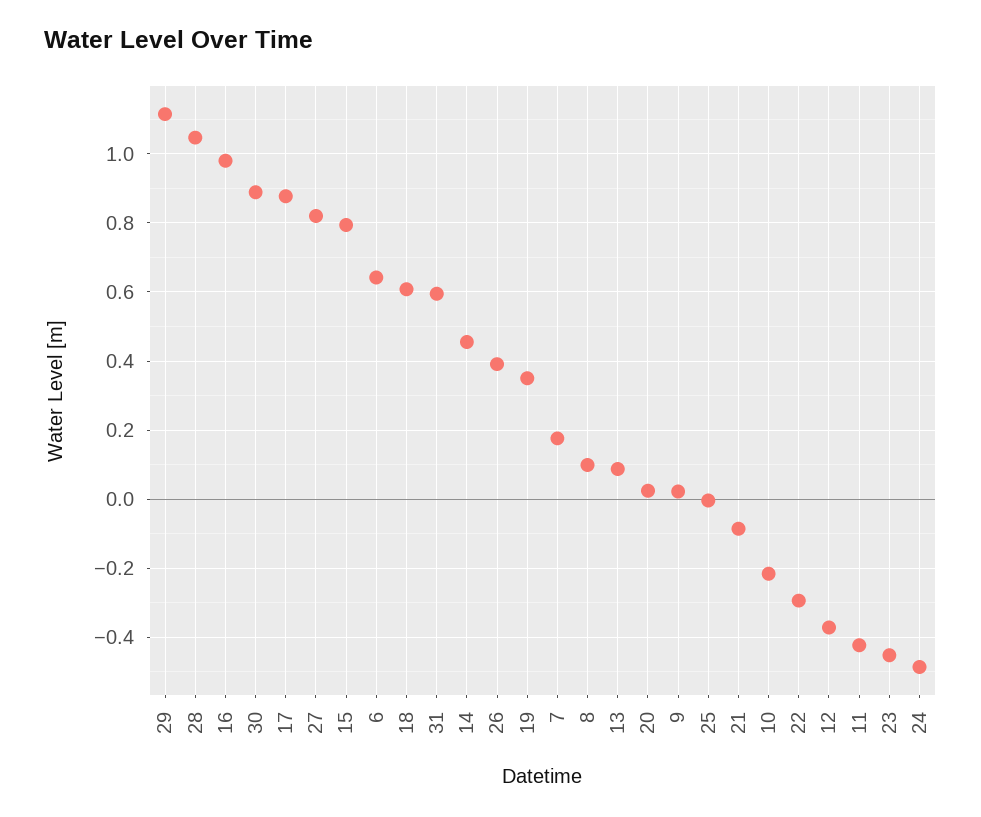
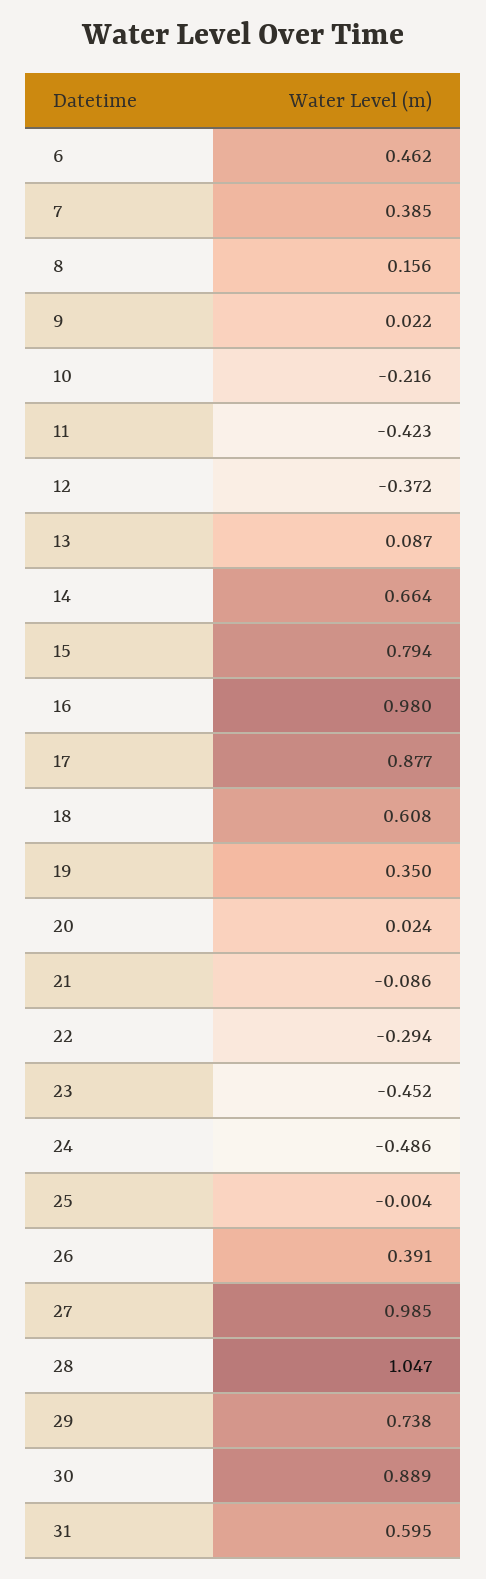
  {
-   "29": 1.12,
+   "29": 0.738,
    "28": 1.047,
    "16": 0.98,
    "30": 0.889,
    "17": 0.877,
-   "27": 0.82,
+   "27": 0.985,
    "15": 0.794,
-   "6": 0.64,
+   "6": 0.462,
    "18": 0.608,
    "31": 0.595,
-   "14": 0.46,
+   "14": 0.664,
    "26": 0.391,
    "19": 0.35,
-   "7": 0.18,
+   "7": 0.385,
-   "8": 0.1,
+   "8": 0.156,
    "13": 0.087,
    "20": 0.024,
    "9": 0.022,
    "25": -0.004,
    "21": -0.086,
    "10": -0.216,
    "22": -0.294,
    "12": -0.372,
    "11": -0.423,
    "23": -0.452,
    "24": -0.486
  }

